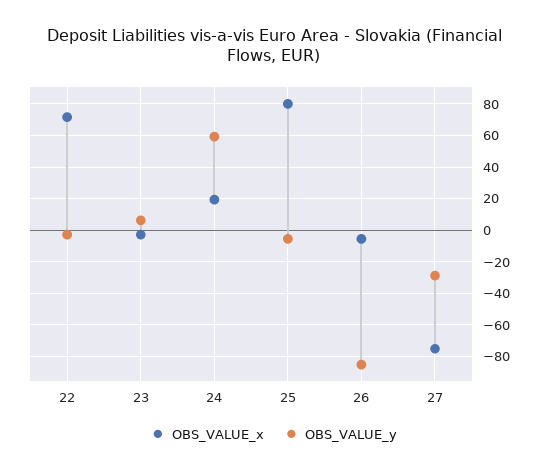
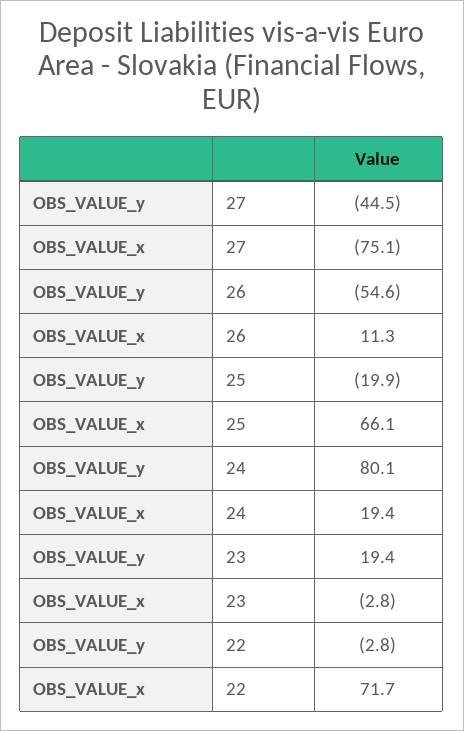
  {
    "OBS_VALUE_x": {
      "22": 71.7,
      "23": -2.8,
      "24": 19.4,
-     "25": 80,
+     "25": 66.1,
-     "26": -5,
+     "26": 11.3,
      "27": -75.1
    },
    "OBS_VALUE_y": {
      "22": -2.8,
-     "23": 5,
+     "23": 19.4,
-     "24": 60,
+     "24": 80.1,
-     "25": -5,
+     "25": -19.9,
-     "26": -85,
+     "26": -54.6,
-     "27": -30
+     "27": -44.5
    }
  }

